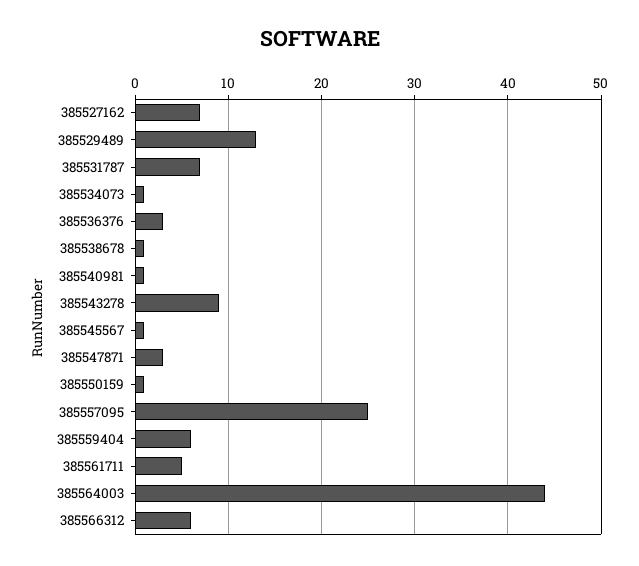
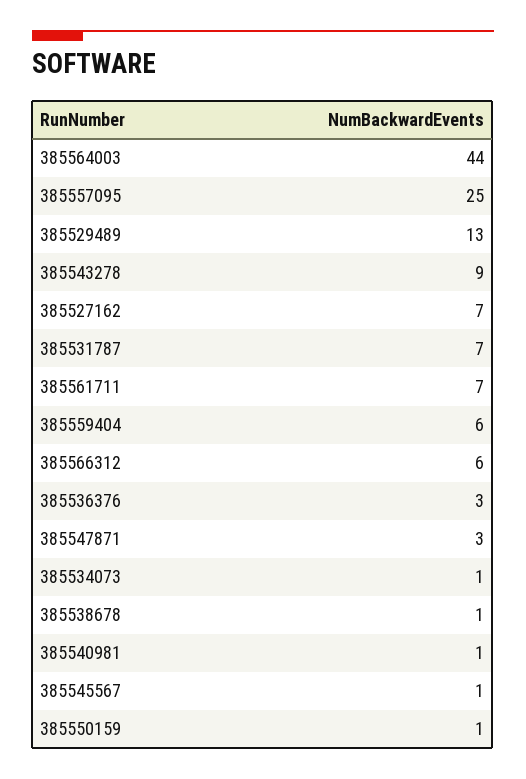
  {
    "385527162": 7,
    "385529489": 13,
    "385531787": 7,
    "385534073": 1,
    "385536376": 3,
    "385538678": 1,
    "385540981": 1,
    "385543278": 9,
    "385545567": 1,
    "385547871": 3,
    "385550159": 1,
    "385557095": 25,
    "385559404": 6,
-   "385561711": 5,
+   "385561711": 7,
    "385564003": 44,
    "385566312": 6
  }

